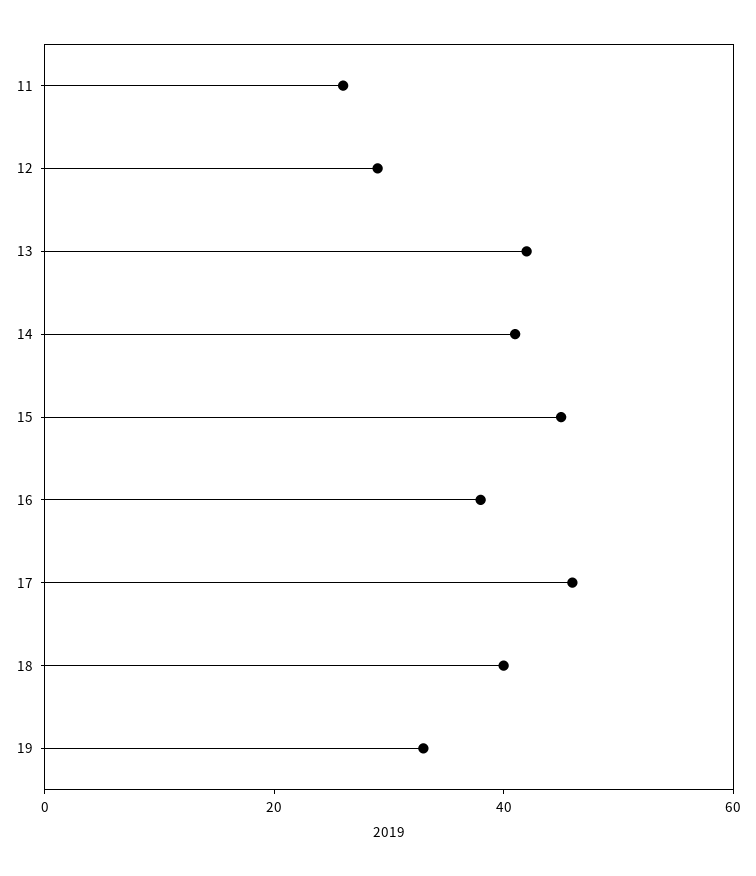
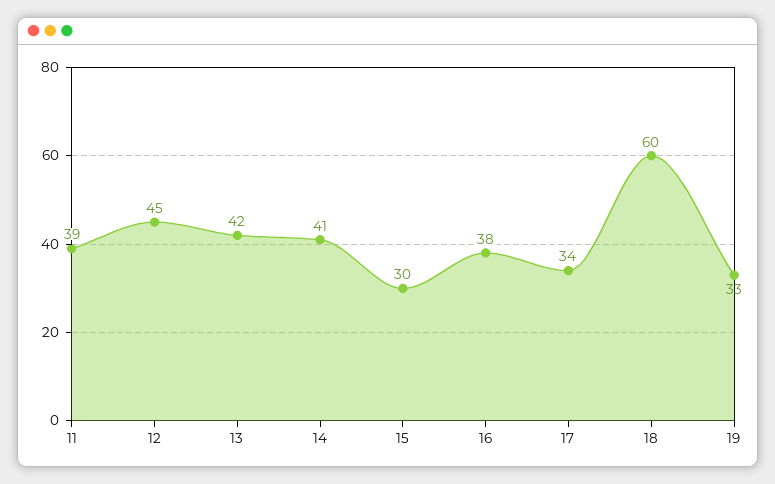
  {
-   "11": 25,
+   "11": 39,
-   "12": 30,
+   "12": 45,
    "13": 42,
    "14": 41,
-   "15": 45,
+   "15": 30,
    "16": 38,
-   "17": 45,
+   "17": 34,
-   "18": 40,
+   "18": 60,
    "19": 33
  }

